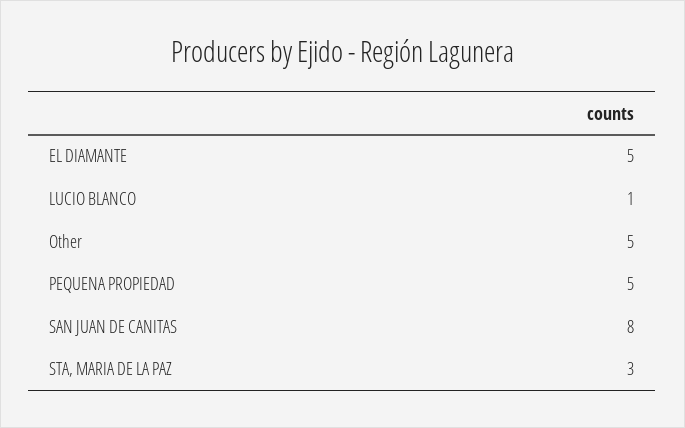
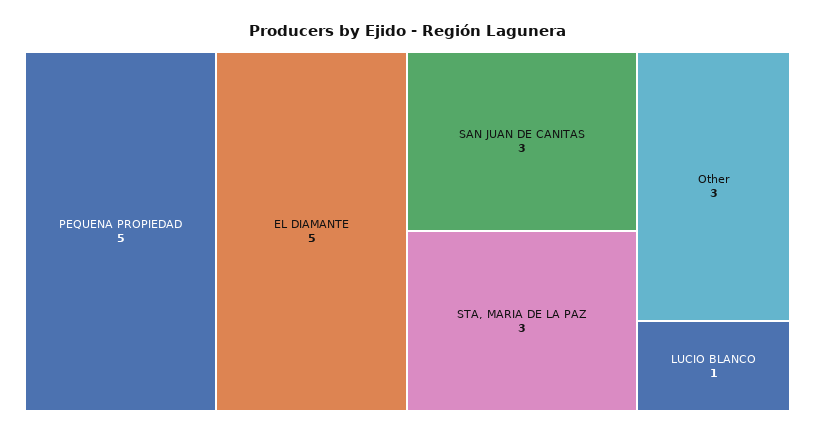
  {
    "EL DIAMANTE": 5,
    "LUCIO BLANCO": 1,
-   "Other": 5,
+   "Other": 3,
    "PEQUENA PROPIEDAD": 5,
-   "SAN JUAN DE CANITAS": 8,
+   "SAN JUAN DE CANITAS": 3,
    "STA, MARIA DE LA PAZ": 3
  }

